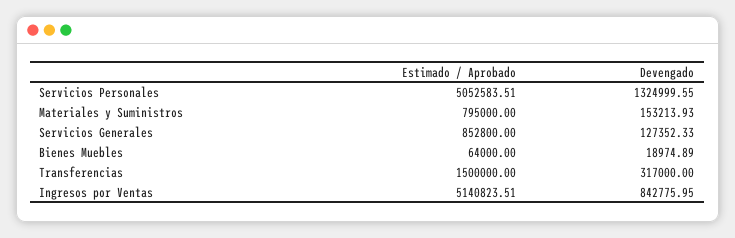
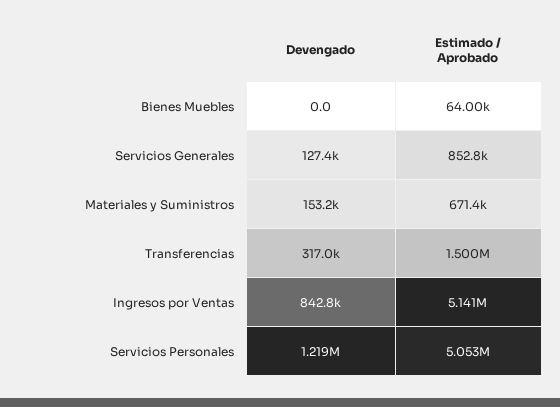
  {
    "Estimado / Aprobado": {
      "Servicios Personales": 5052583.51,
-     "Materiales y Suministros": 795000,
+     "Materiales y Suministros": 671400,
      "Servicios Generales": 852800,
      "Bienes Muebles": 64000,
      "Transferencias": 1500000,
      "Ingresos por Ventas": 5140823.51
    },
    "Devengado": {
-     "Servicios Personales": 1324999.55,
+     "Servicios Personales": 1219000,
      "Materiales y Suministros": 153213.93,
      "Servicios Generales": 127352.33,
-     "Bienes Muebles": 18974.89,
+     "Bienes Muebles": 0,
      "Transferencias": 317000,
      "Ingresos por Ventas": 842775.95
    }
  }

